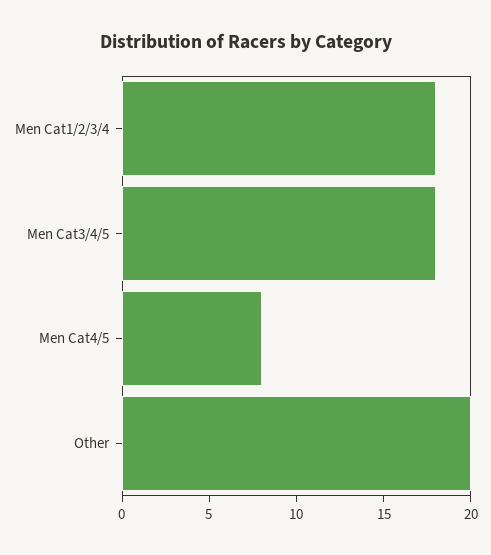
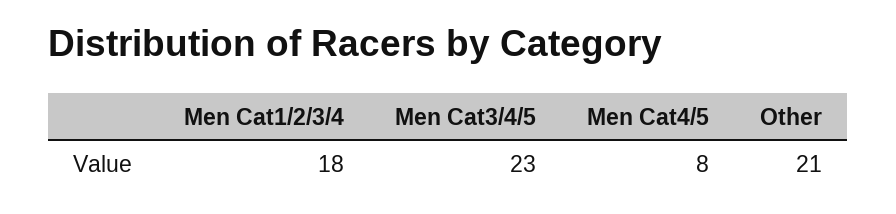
  {
    "Men Cat1/2/3/4": 18,
-   "Men Cat3/4/5": 18,
+   "Men Cat3/4/5": 23,
    "Men Cat4/5": 8,
-   "Other": 20
+   "Other": 21
  }

